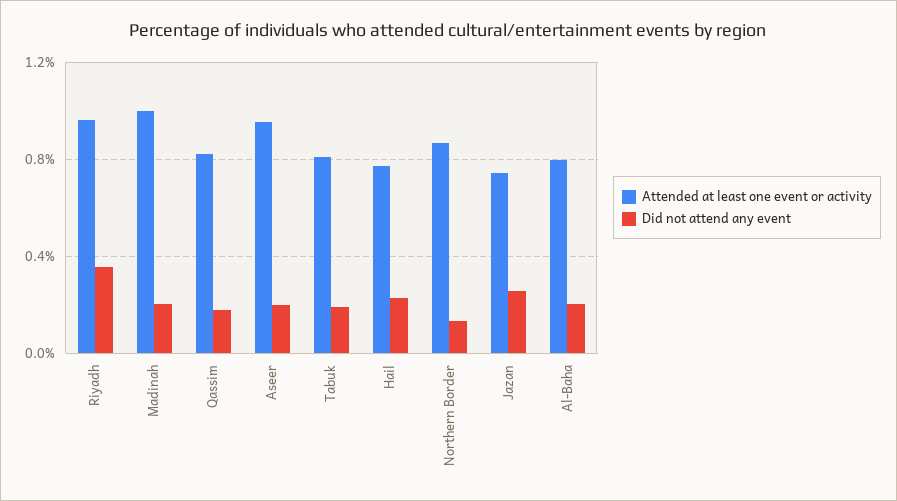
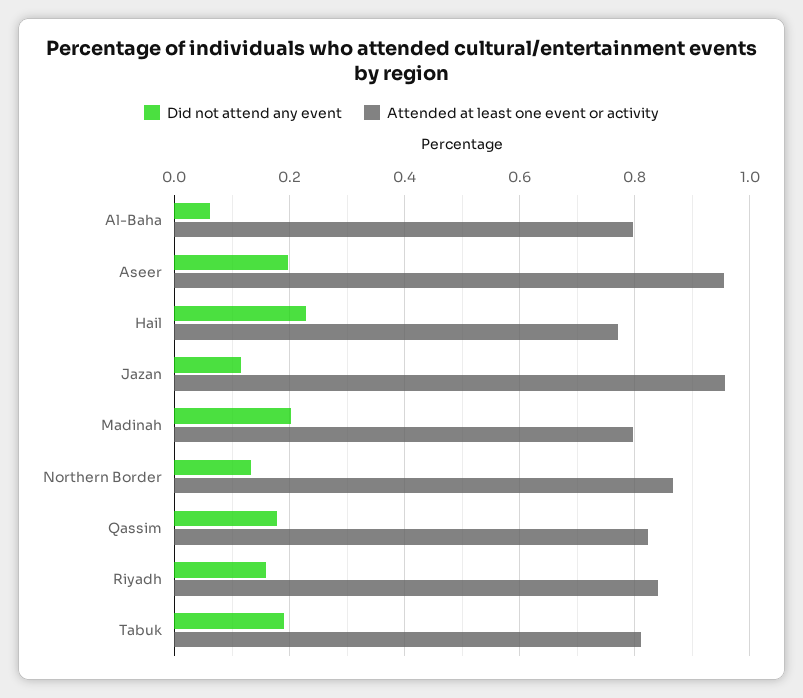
  {
    "Attended at least one event or activity": {
-     "Riyadh": 0.95,
+     "Riyadh": 0.84,
-     "Madinah": 1,
+     "Madinah": 0.8,
      "Qassim": 0.82,
      "Aseer": 0.96,
      "Tabuk": 0.82,
      "Hail": 0.78,
      "Northern Border": 0.86,
-     "Jazan": 0.75,
+     "Jazan": 0.96,
      "Al-Baha": 0.8
    },
    "Did not attend any event": {
-     "Riyadh": 0.35,
+     "Riyadh": 0.16,
      "Madinah": 0.2,
      "Qassim": 0.18,
      "Aseer": 0.2,
      "Tabuk": 0.18,
      "Hail": 0.22,
      "Northern Border": 0.14,
-     "Jazan": 0.25,
+     "Jazan": 0.12,
-     "Al-Baha": 0.2
+     "Al-Baha": 0.06
    }
  }

